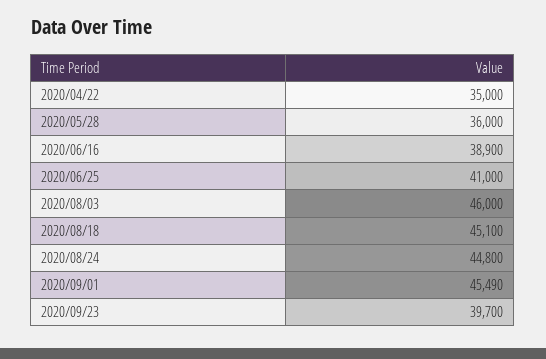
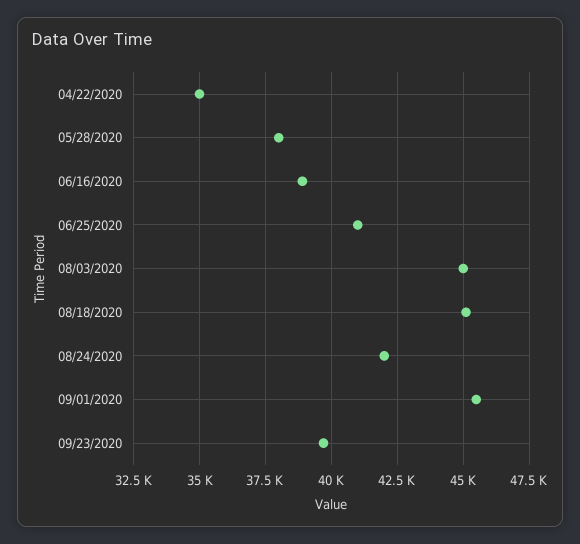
  {
    "2020/04/22": 35000,
-   "2020/05/28": 36000,
+   "2020/05/28": 38000,
    "2020/06/16": 38900,
    "2020/06/25": 41000,
-   "2020/08/03": 46000,
+   "2020/08/03": 45000,
    "2020/08/18": 45100,
-   "2020/08/24": 44800,
+   "2020/08/24": 42000,
    "2020/09/01": 45490,
    "2020/09/23": 39700
  }

